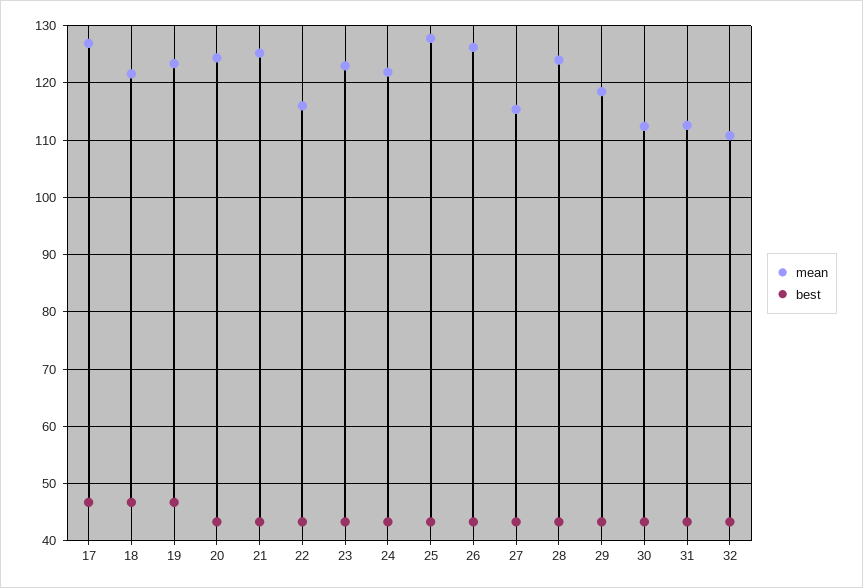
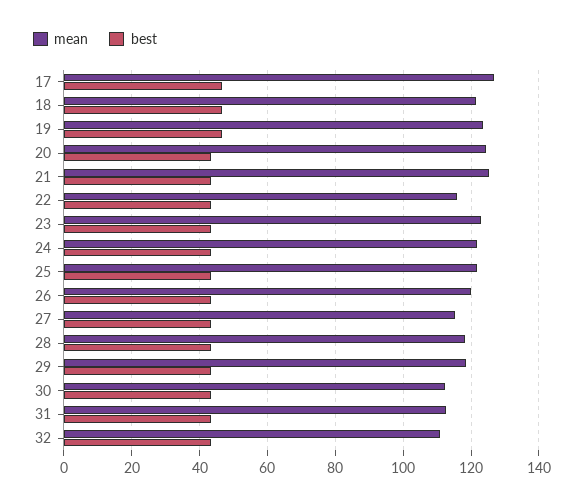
  {
    "mean": {
      "17": 126,
      "18": 122,
      "19": 124,
      "20": 124,
      "21": 126,
      "22": 116,
      "23": 124,
      "24": 122,
-     "25": 128,
+     "25": 122,
-     "26": 126,
+     "26": 120,
      "27": 116,
-     "28": 124,
+     "28": 118,
      "29": 118,
      "30": 112,
      "31": 112,
      "32": 110
    },
    "best": {
      "17": 46,
      "18": 46,
      "19": 46,
      "20": 44,
      "21": 44,
      "22": 44,
      "23": 44,
      "24": 44,
      "25": 44,
      "26": 44,
      "27": 44,
      "28": 44,
      "29": 44,
      "30": 44,
      "31": 44,
      "32": 44
    }
  }

